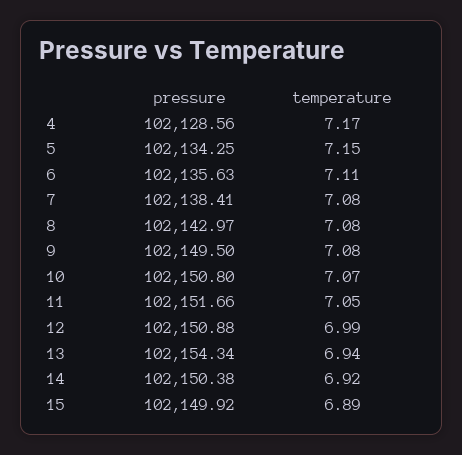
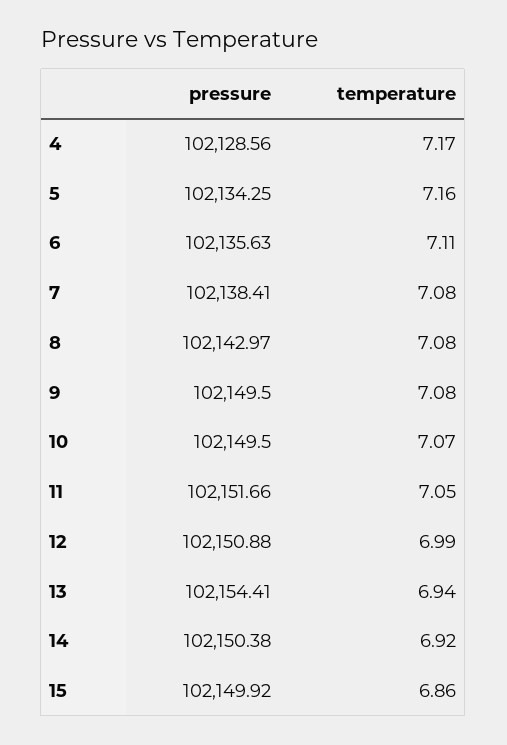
  {
    "pressure": {
      "4": 102128.56,
      "5": 102134.25,
      "6": 102135.63,
      "7": 102138.41,
      "8": 102142.97,
      "9": 102149.5,
-     "10": 102150.8,
+     "10": 102149.5,
      "11": 102151.66,
      "12": 102150.88,
-     "13": 102154.34,
+     "13": 102154.41,
      "14": 102150.38,
      "15": 102149.92
    },
    "temperature": {
      "4": 7.17,
-     "5": 7.15,
+     "5": 7.16,
      "6": 7.11,
      "7": 7.08,
      "8": 7.08,
      "9": 7.08,
      "10": 7.07,
      "11": 7.05,
      "12": 6.99,
      "13": 6.94,
      "14": 6.92,
-     "15": 6.89
+     "15": 6.86
    }
  }

